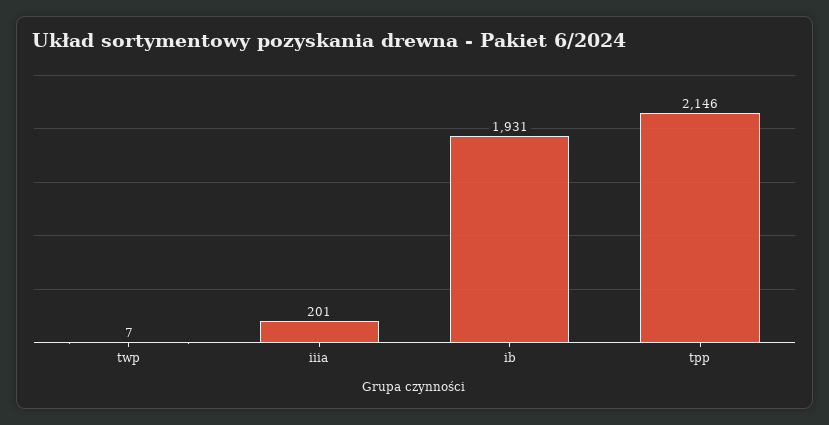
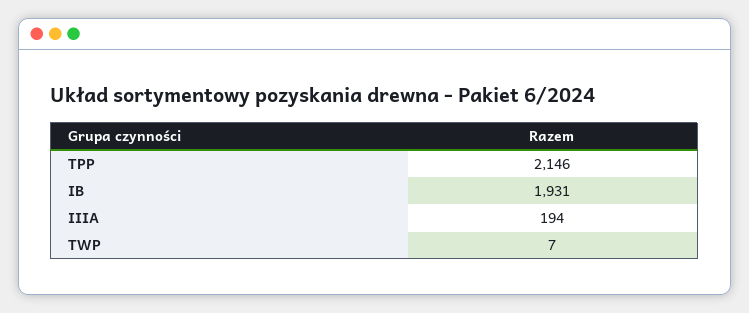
  {
    "twp": 7,
-   "iiia": 201,
+   "iiia": 194,
    "ib": 1931,
    "tpp": 2146
  }

